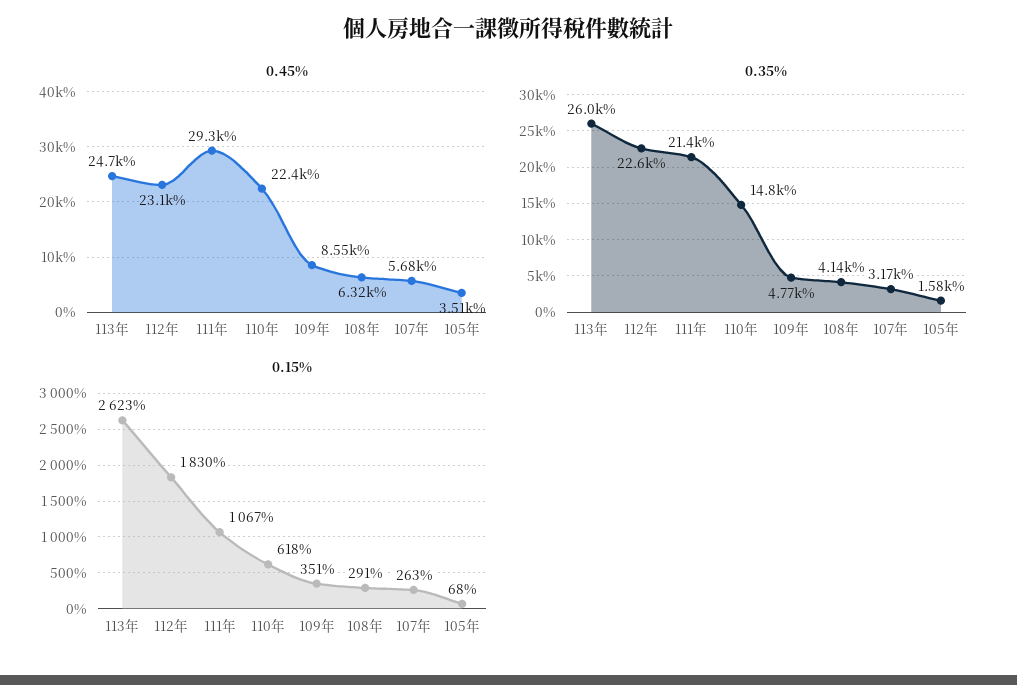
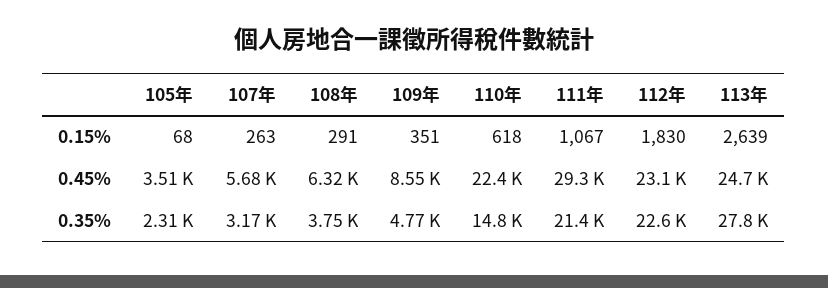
  {
    "0.45%": {
      "113年": 24700,
      "112年": 23100,
      "111年": 29300,
      "110年": 22400,
      "109年": 8550,
      "108年": 6320,
      "107年": 5680,
      "105年": 3510
    },
    "0.35%": {
-     "113年": 26000,
+     "113年": 27800,
      "112年": 22600,
      "111年": 21400,
      "110年": 14800,
      "109年": 4770,
-     "108年": 4140,
+     "108年": 3750,
      "107年": 3170,
-     "105年": 1580
+     "105年": 2310
    },
    "0.15%": {
-     "113年": 2623,
+     "113年": 2639,
      "112年": 1830,
      "111年": 1067,
      "110年": 618,
      "109年": 351,
      "108年": 291,
      "107年": 263,
      "105年": 68
    }
  }

